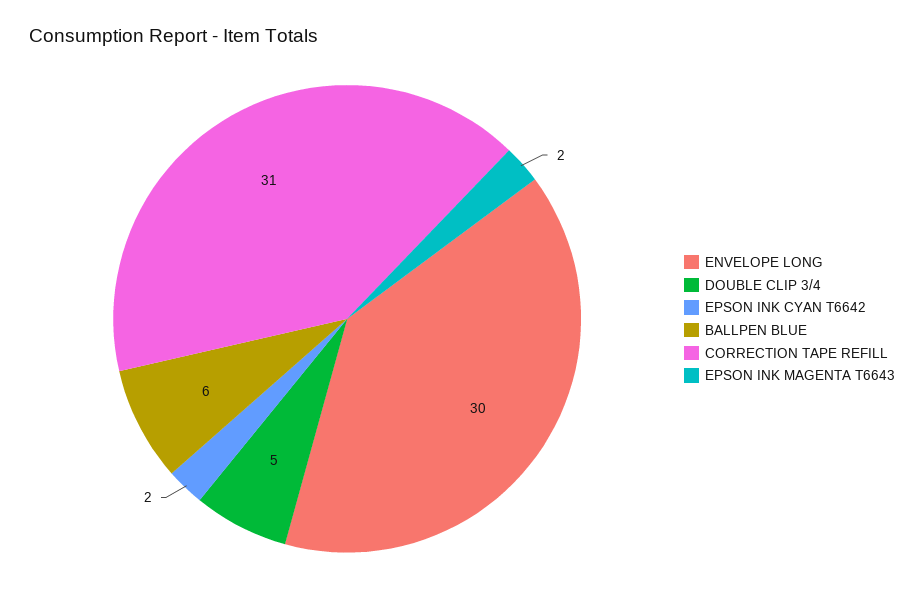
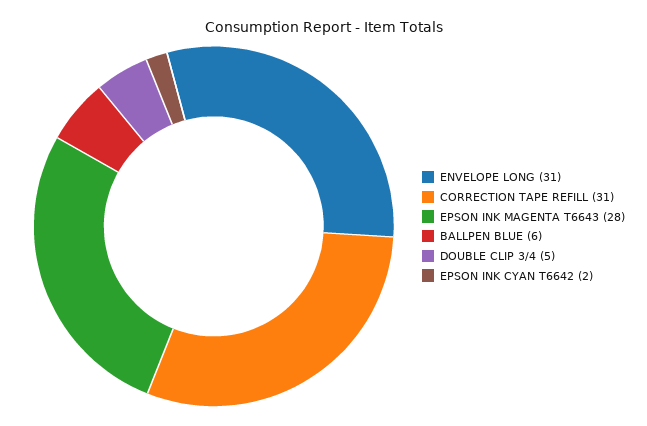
  {
-   "ENVELOPE LONG": 30,
+   "ENVELOPE LONG": 31,
    "DOUBLE CLIP 3/4": 5,
    "EPSON INK CYAN T6642": 2,
    "BALLPEN BLUE": 6,
    "CORRECTION TAPE REFILL": 31,
-   "EPSON INK MAGENTA T6643": 2
+   "EPSON INK MAGENTA T6643": 28
  }

